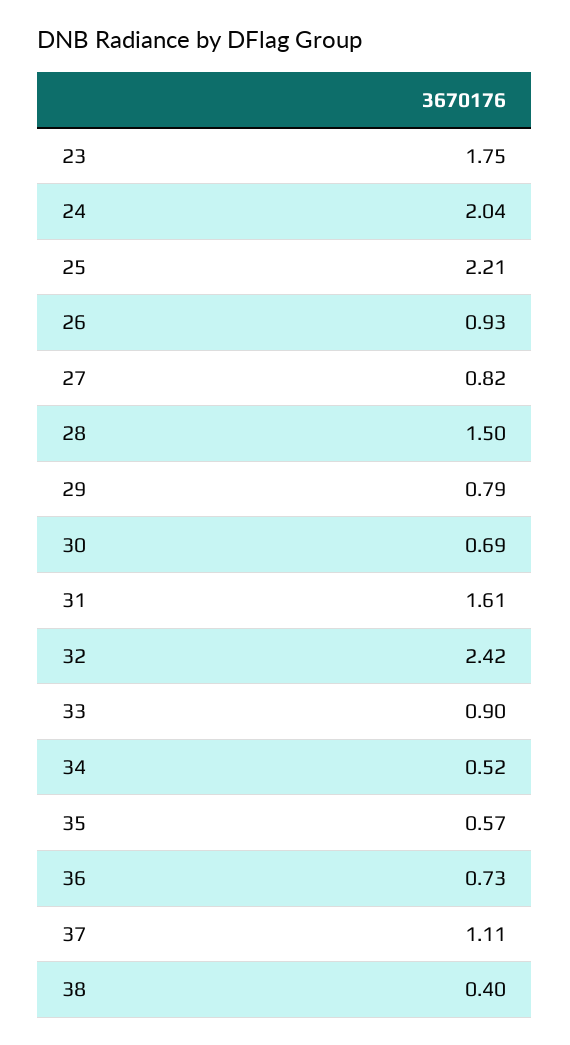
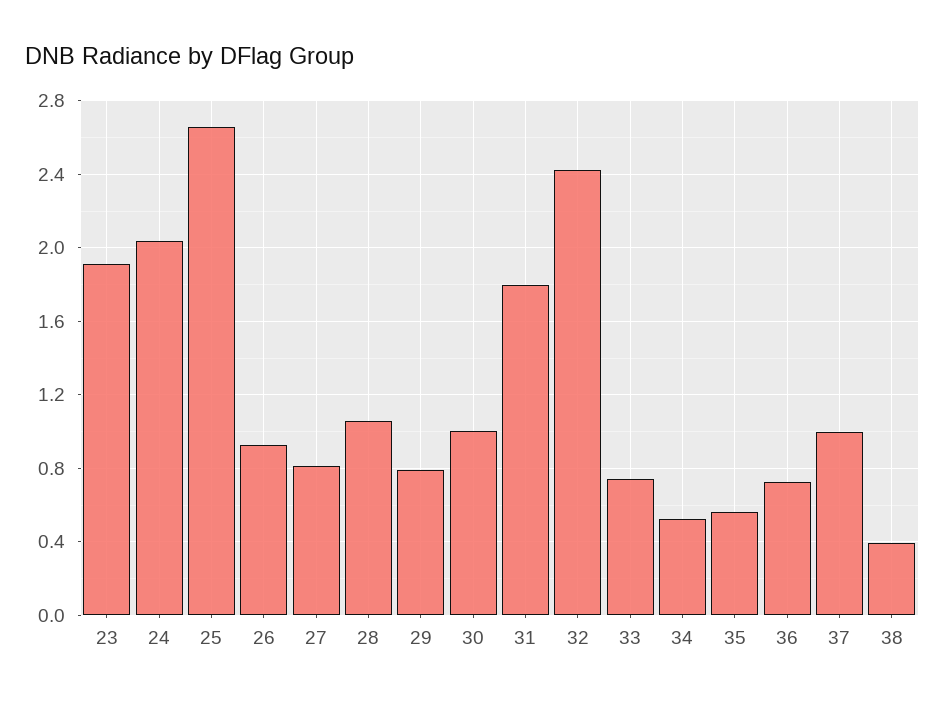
  {
-   "23": 1.75,
+   "23": 1.9,
    "24": 2.04,
-   "25": 2.21,
+   "25": 2.65,
    "26": 0.93,
    "27": 0.82,
-   "28": 1.5,
+   "28": 1.05,
    "29": 0.79,
-   "30": 0.69,
+   "30": 1,
-   "31": 1.61,
+   "31": 1.8,
    "32": 2.42,
-   "33": 0.9,
+   "33": 0.75,
    "34": 0.52,
    "35": 0.57,
    "36": 0.73,
-   "37": 1.11,
+   "37": 1,
    "38": 0.4
  }

